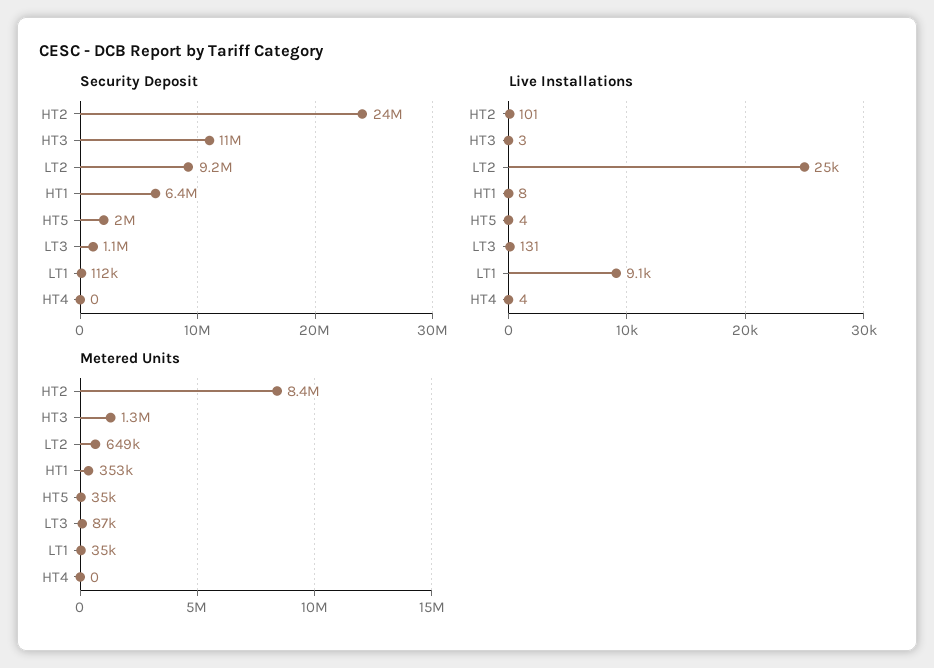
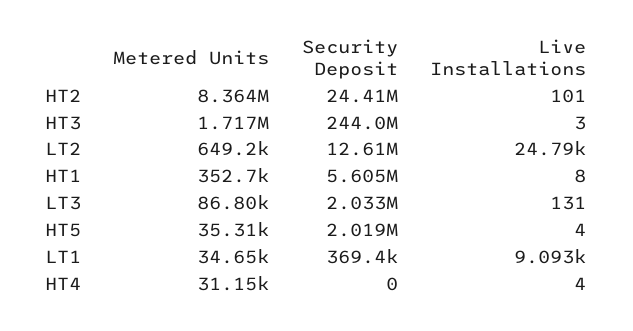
  {
    "Security Deposit": {
      "HT2": 24410000,
-     "HT3": 11000000,
+     "HT3": 244000000,
-     "LT2": 9200000,
+     "LT2": 12610000,
-     "HT1": 6400000,
+     "HT1": 5605000,
      "HT5": 2019000,
-     "LT3": 1100000,
+     "LT3": 2033000,
-     "LT1": 112000,
+     "LT1": 369400,
      "HT4": 0
    },
    "Live Installations": {
      "HT2": 101,
      "HT3": 3,
      "LT2": 24790,
      "HT1": 8,
      "HT5": 4,
      "LT3": 131,
      "LT1": 9093,
      "HT4": 4
    },
    "Metered Units": {
      "HT2": 8364000,
-     "HT3": 1300000,
+     "HT3": 1717000,
      "LT2": 649200,
      "HT1": 352700,
      "HT5": 35310,
      "LT3": 86800,
      "LT1": 34650,
-     "HT4": 0
+     "HT4": 31150
    }
  }

